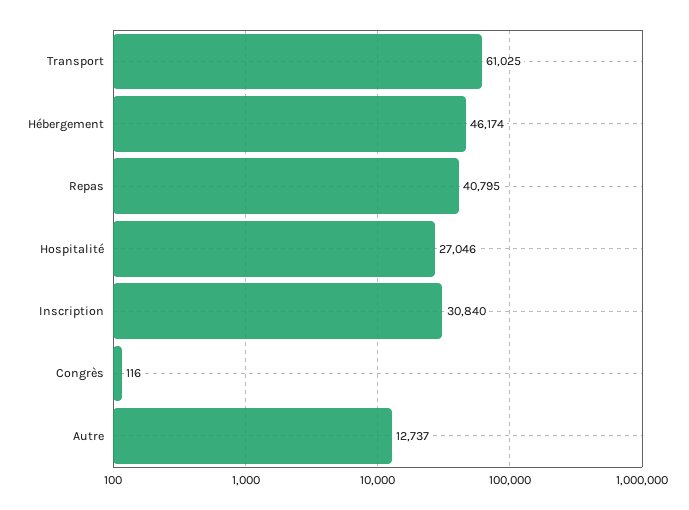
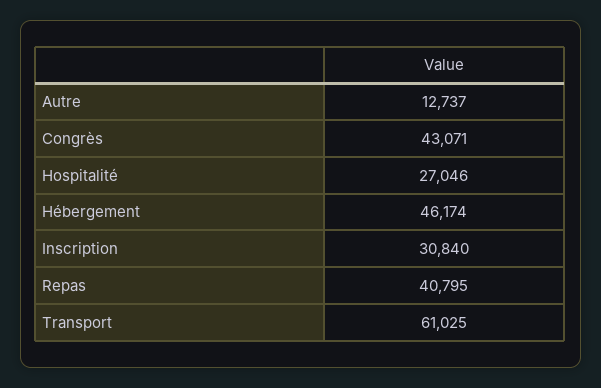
  {
    "Transport": 61025,
    "Hébergement": 46174,
    "Repas": 40795,
    "Hospitalité": 27046,
    "Inscription": 30840,
-   "Congrès": 116,
+   "Congrès": 43071,
    "Autre": 12737
  }

